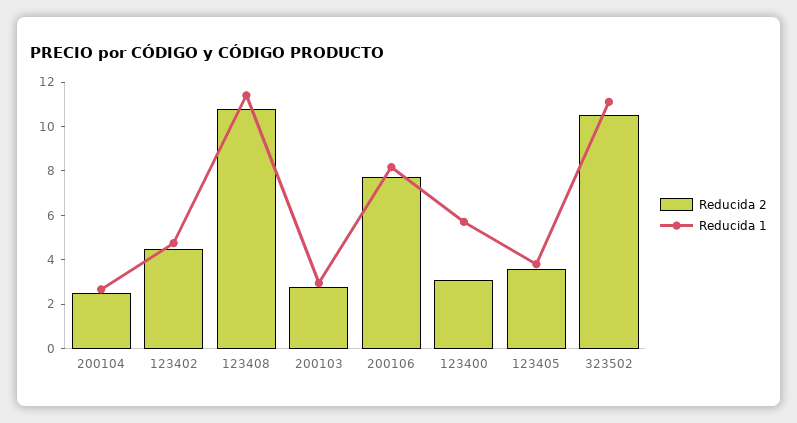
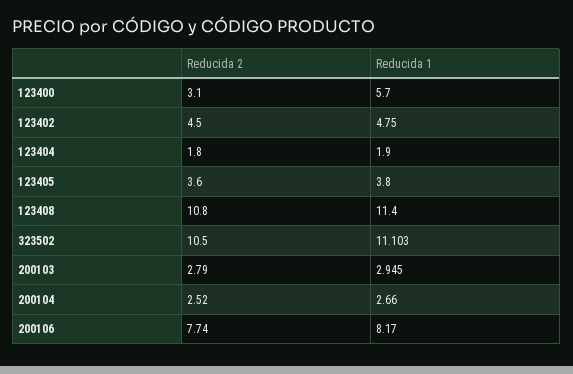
  {
    "Reducida 2": {
      "200104": 2.52,
      "123402": 4.5,
      "123408": 10.8,
      "200103": 2.79,
      "200106": 7.74,
      "123400": 3.1,
      "123405": 3.6,
-     "323502": 10.5
+     "323502": 10.5,
+     "123404": 1.8
    },
    "Reducida 1": {
      "200104": 2.66,
      "123402": 4.75,
      "123408": 11.4,
      "200103": 2.945,
      "200106": 8.17,
      "123400": 5.7,
      "123405": 3.8,
-     "323502": 11.103
+     "323502": 11.103,
+     "123404": 1.9
    }
  }

